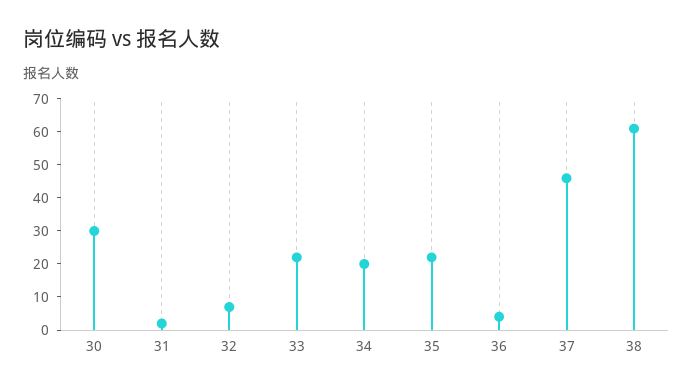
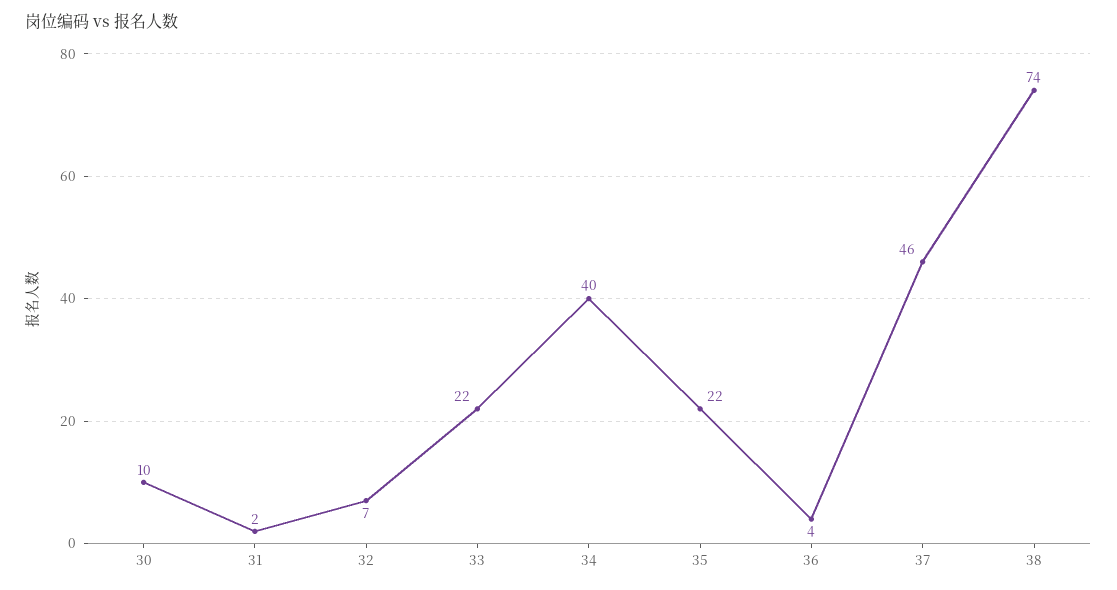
  {
-   "30": 30,
+   "30": 10,
    "31": 2,
    "32": 7,
    "33": 22,
-   "34": 20,
+   "34": 40,
    "35": 22,
    "36": 4,
    "37": 46,
-   "38": 60
+   "38": 74
  }

